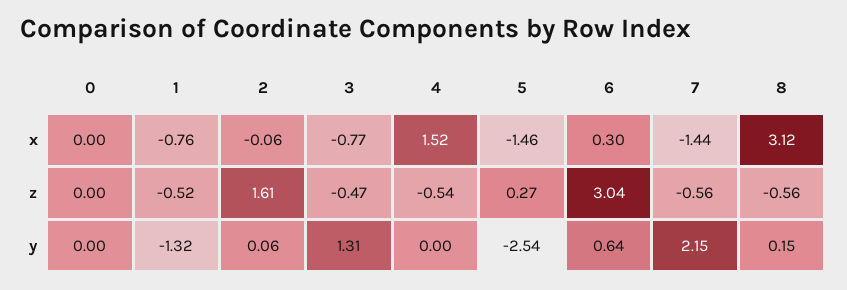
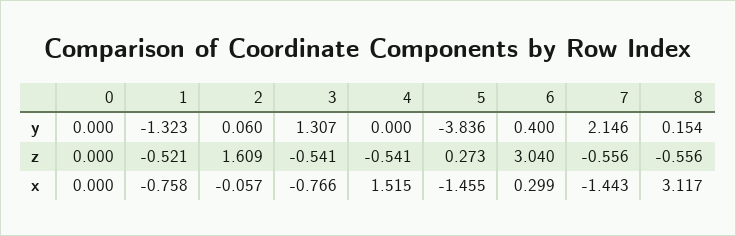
  {
    "0": {
      "x": 0,
      "z": 0,
      "y": 0
    },
    "1": {
      "x": -0.758,
      "z": -0.521,
      "y": -1.323
    },
    "2": {
      "x": -0.057,
      "z": 1.609,
      "y": 0.06
    },
    "3": {
      "x": -0.766,
-     "z": -0.47,
+     "z": -0.541,
      "y": 1.307
    },
    "4": {
      "x": 1.515,
      "z": -0.541,
      "y": 0
    },
    "5": {
      "x": -1.455,
      "z": 0.273,
-     "y": -2.54
+     "y": -3.836
    },
    "6": {
      "x": 0.299,
      "z": 3.04,
-     "y": 0.64
+     "y": 0.4
    },
    "7": {
      "x": -1.443,
      "z": -0.556,
      "y": 2.146
    },
    "8": {
      "x": 3.117,
      "z": -0.556,
      "y": 0.154
    }
  }

